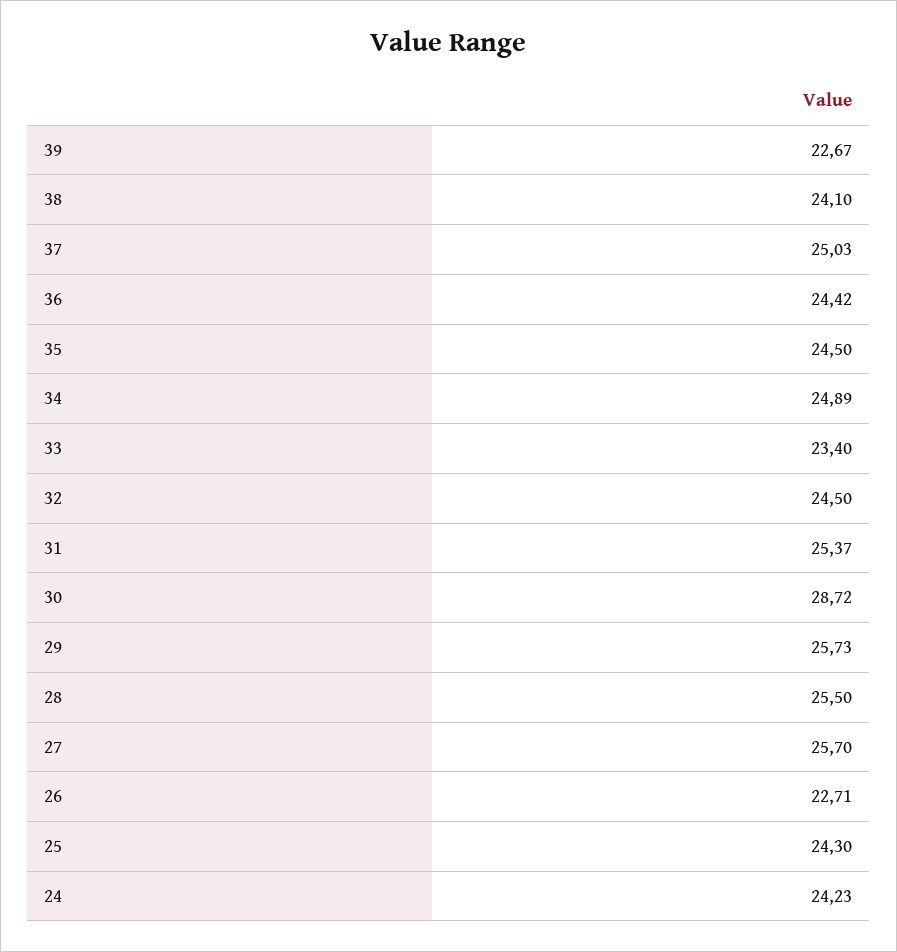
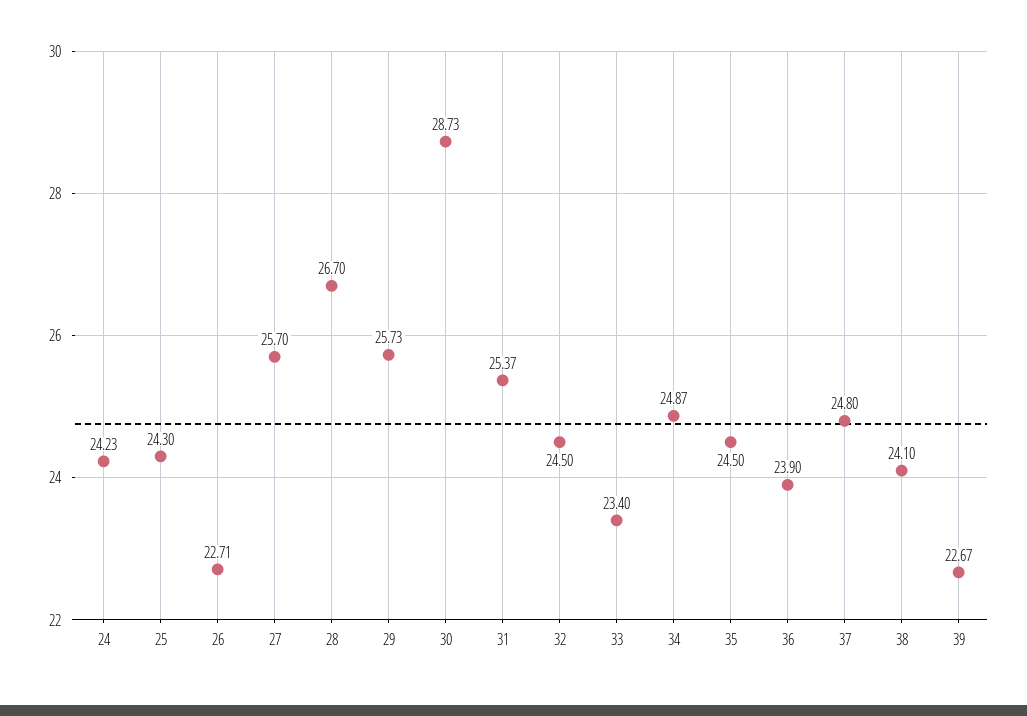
  {
    "39": 22.67,
    "38": 24.1,
-   "37": 25.03,
+   "37": 24.8,
-   "36": 24.42,
+   "36": 23.9,
    "35": 24.5,
-   "34": 24.89,
+   "34": 24.87,
    "33": 23.4,
    "32": 24.5,
    "31": 25.37,
-   "30": 28.72,
+   "30": 28.73,
    "29": 25.73,
-   "28": 25.5,
+   "28": 26.7,
    "27": 25.7,
    "26": 22.71,
    "25": 24.3,
    "24": 24.23
  }

